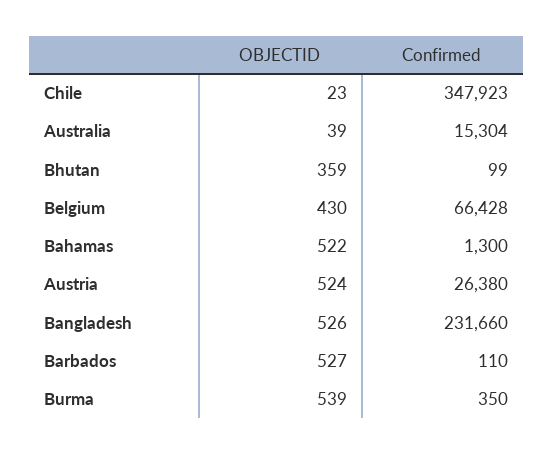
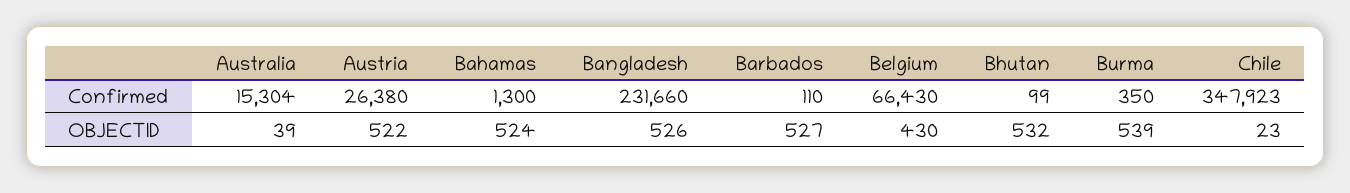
  {
    "OBJECTID": {
      "Chile": 23,
      "Australia": 39,
-     "Bhutan": 359,
+     "Bhutan": 532,
      "Belgium": 430,
-     "Bahamas": 522,
+     "Bahamas": 524,
-     "Austria": 524,
+     "Austria": 522,
      "Bangladesh": 526,
      "Barbados": 527,
      "Burma": 539
    },
    "Confirmed": {
      "Chile": 347923,
      "Australia": 15304,
      "Bhutan": 99,
-     "Belgium": 66428,
+     "Belgium": 66430,
      "Bahamas": 1300,
      "Austria": 26380,
      "Bangladesh": 231660,
      "Barbados": 110,
      "Burma": 350
    }
  }

